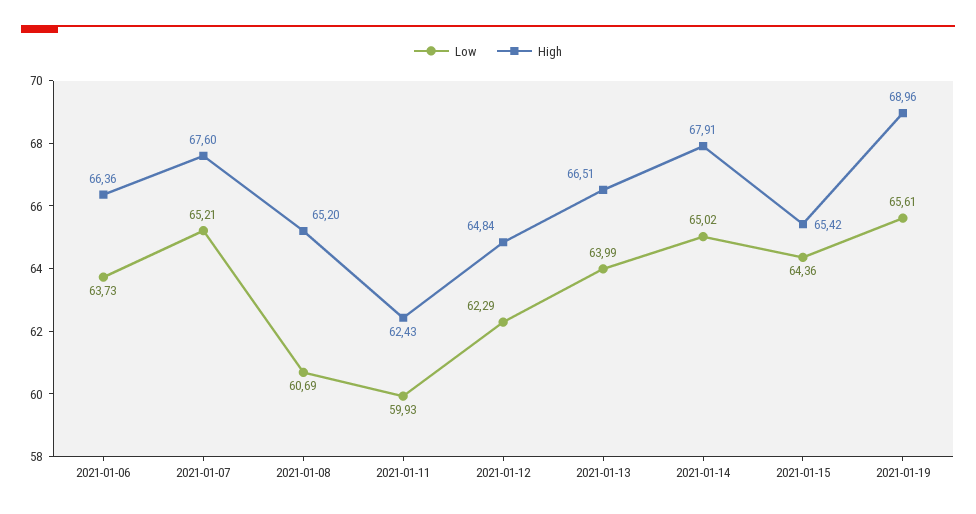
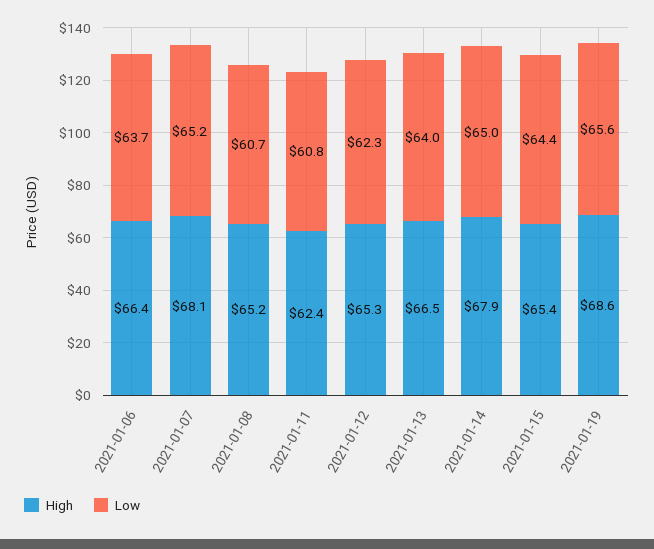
  {
    "Low": {
      "2021-01-06": 63.73,
      "2021-01-07": 65.21,
      "2021-01-08": 60.69,
-     "2021-01-11": 59.93,
+     "2021-01-11": 60.8,
      "2021-01-12": 62.29,
      "2021-01-13": 63.99,
      "2021-01-14": 65.02,
      "2021-01-15": 64.36,
      "2021-01-19": 65.61
    },
    "High": {
      "2021-01-06": 66.36,
-     "2021-01-07": 67.6,
+     "2021-01-07": 68.1,
      "2021-01-08": 65.2,
      "2021-01-11": 62.43,
-     "2021-01-12": 64.84,
+     "2021-01-12": 65.3,
      "2021-01-13": 66.51,
      "2021-01-14": 67.91,
      "2021-01-15": 65.42,
-     "2021-01-19": 68.96
+     "2021-01-19": 68.6
    }
  }

